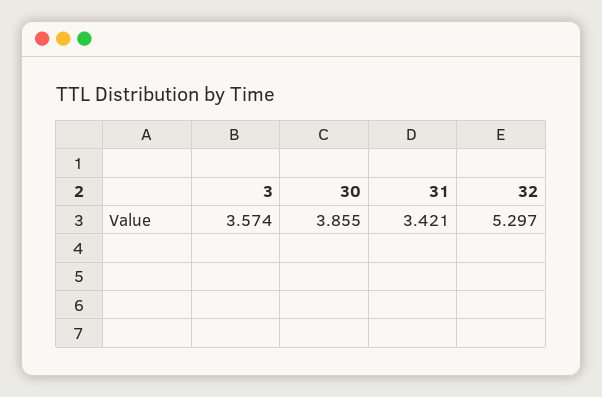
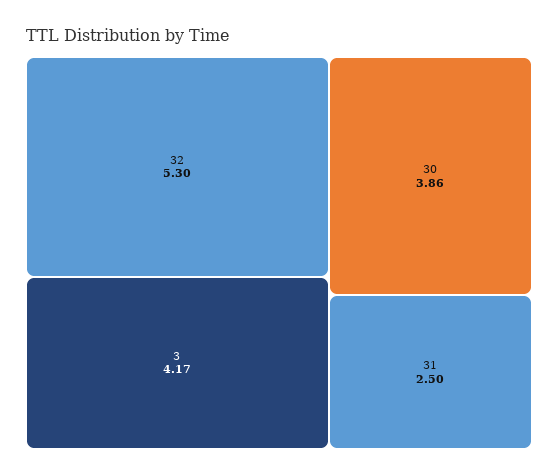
  {
-   "3": 3.574,
+   "3": 4.17,
    "30": 3.855,
-   "31": 3.421,
+   "31": 2.5,
    "32": 5.297
  }

